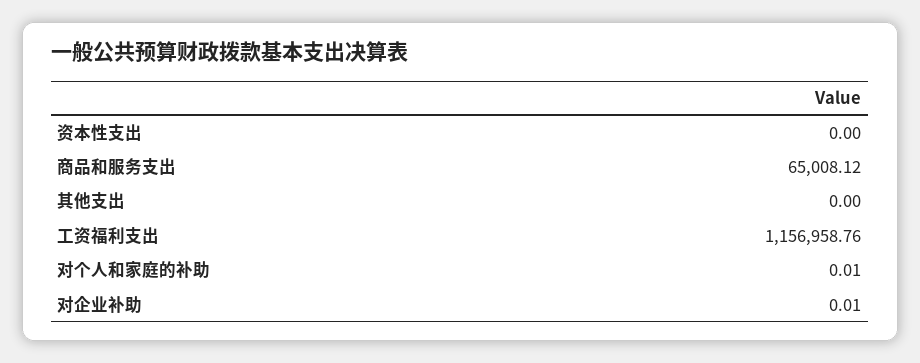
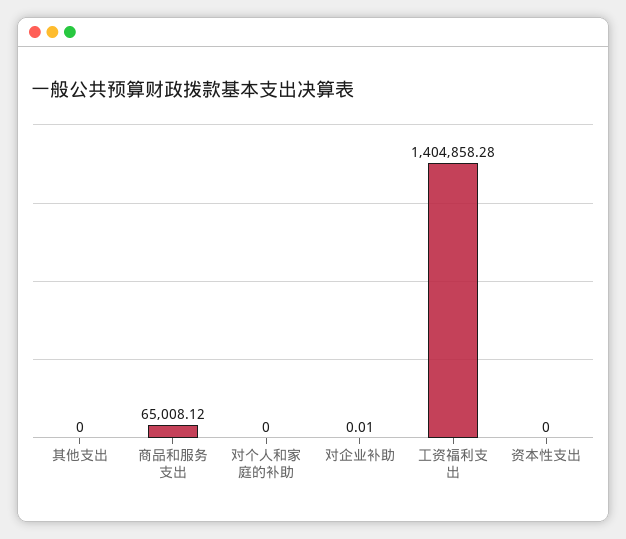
  {
    "资本性支出": 0,
    "商品和服务支出": 65008.12,
    "其他支出": 0,
-   "工资福利支出": 1156958.76,
+   "工资福利支出": 1404858.28,
-   "对个人和家庭的补助": 0.01,
+   "对个人和家庭的补助": 0,
    "对企业补助": 0.01
  }

